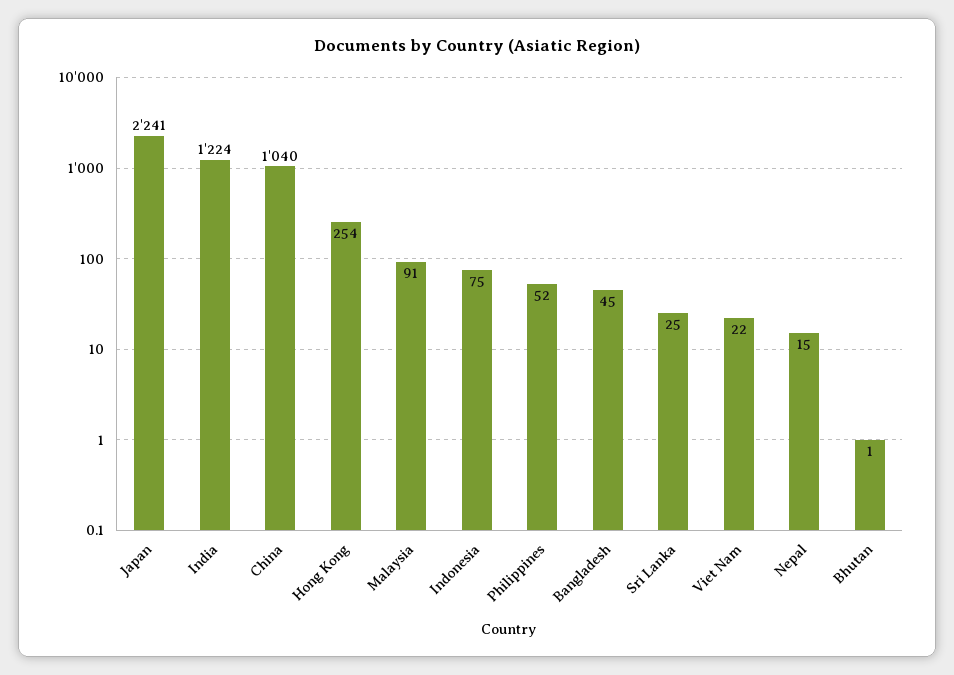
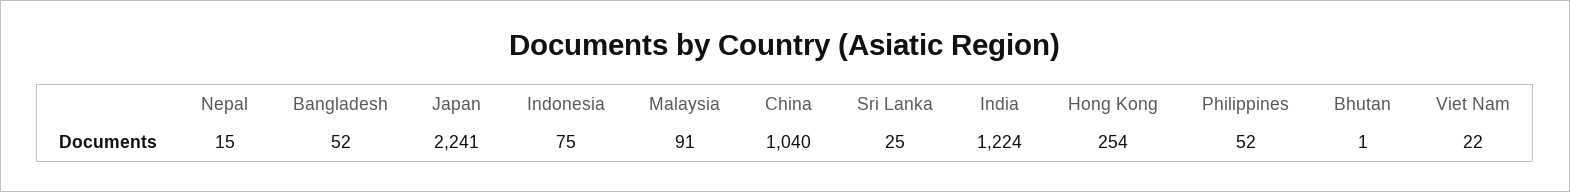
  {
    "Japan": 2241,
    "India": 1224,
    "China": 1040,
    "Hong Kong": 254,
    "Malaysia": 91,
    "Indonesia": 75,
    "Philippines": 52,
-   "Bangladesh": 45,
+   "Bangladesh": 52,
    "Sri Lanka": 25,
    "Viet Nam": 22,
    "Nepal": 15,
    "Bhutan": 1
  }

